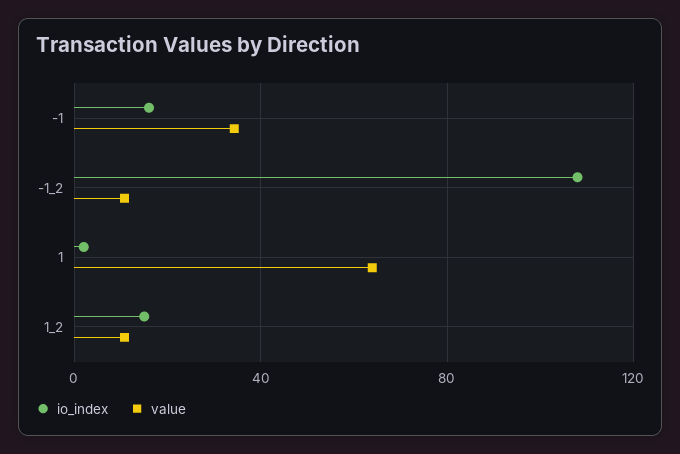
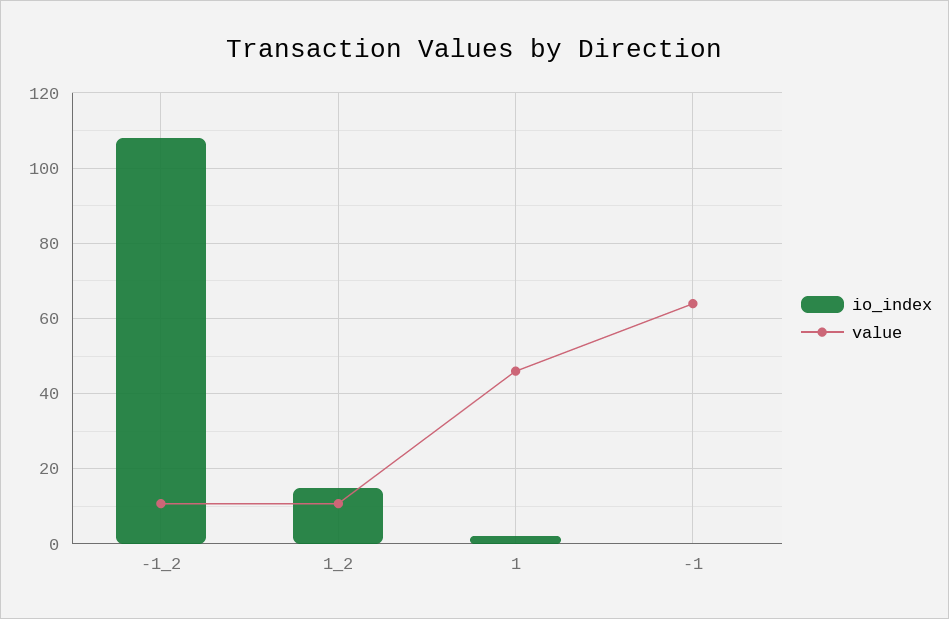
  {
    "io_index": {
-     "-1": 15,
+     "-1": 0,
      "-1_2": 108,
      "1": 2,
      "1_2": 16
    },
    "value": {
-     "-1": 35,
+     "-1": 64,
      "-1_2": 10,
-     "1": 65,
+     "1": 46,
      "1_2": 10
    }
  }

